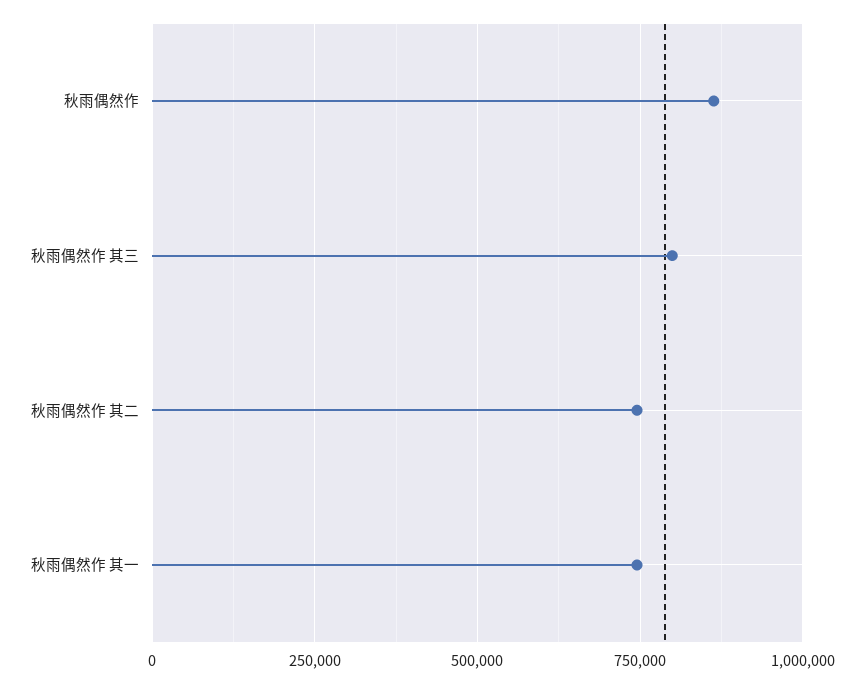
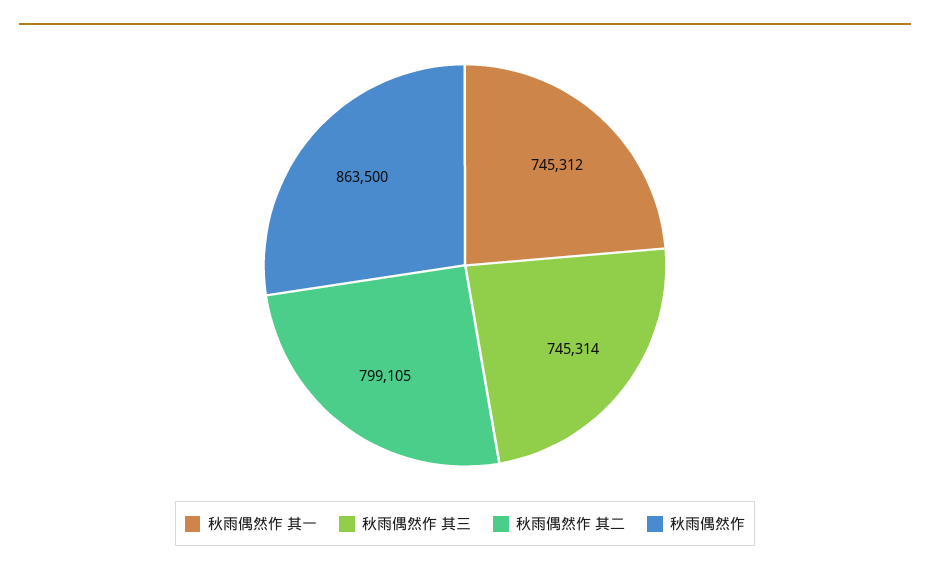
  {
    "秋雨偶然作": 863500,
-   "秋雨偶然作 其三": 800000,
+   "秋雨偶然作 其三": 745314,
-   "秋雨偶然作 其二": 750000,
+   "秋雨偶然作 其二": 799105,
    "秋雨偶然作 其一": 745312
  }

